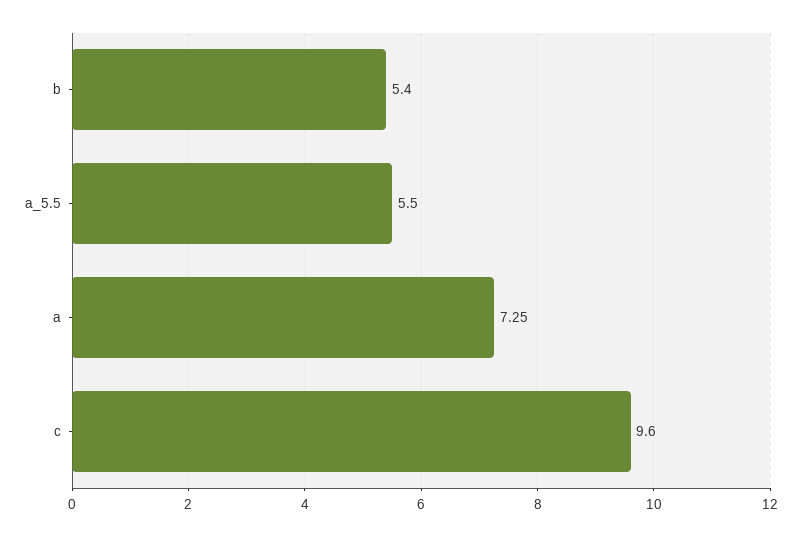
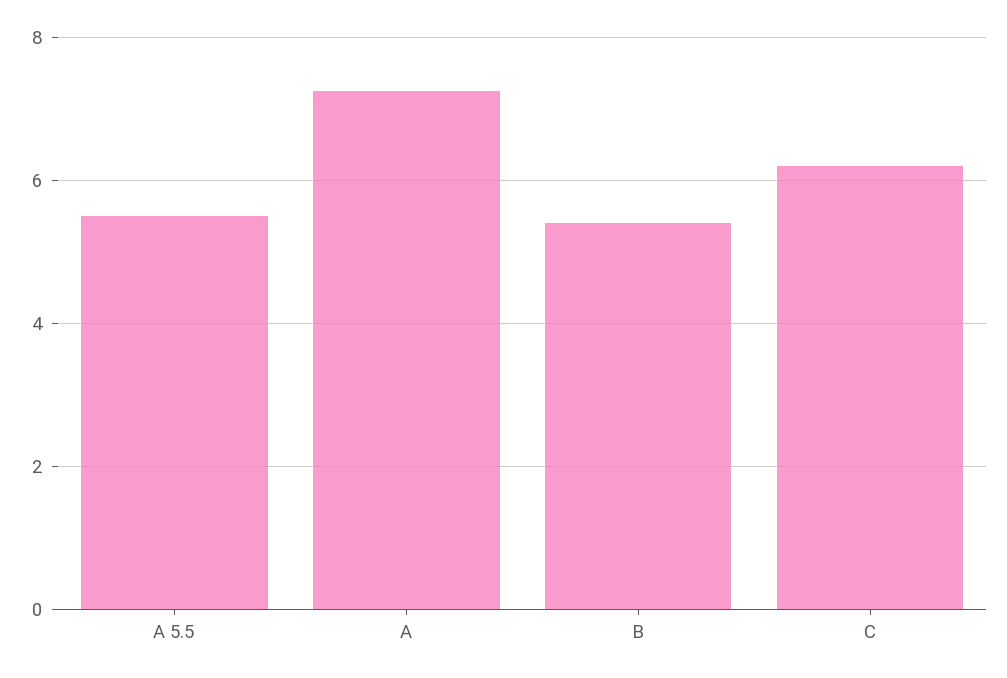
  {
    "b": 5.4,
    "a_5.5": 5.5,
    "a": 7.25,
-   "c": 9.6
+   "c": 6.2
  }

